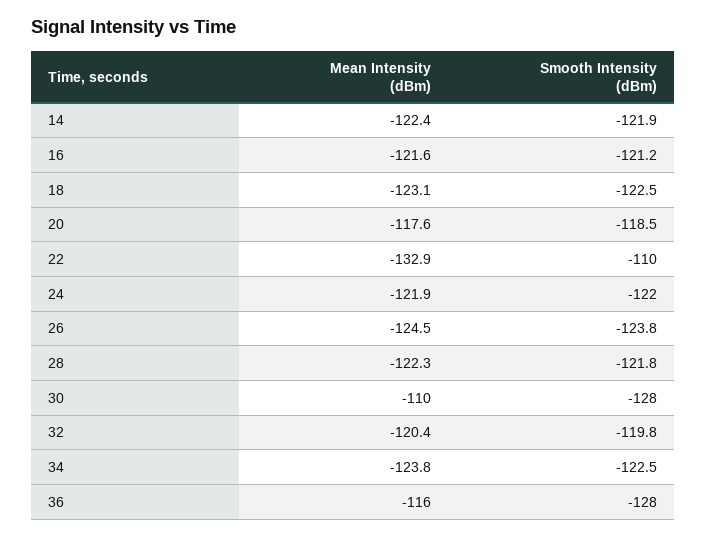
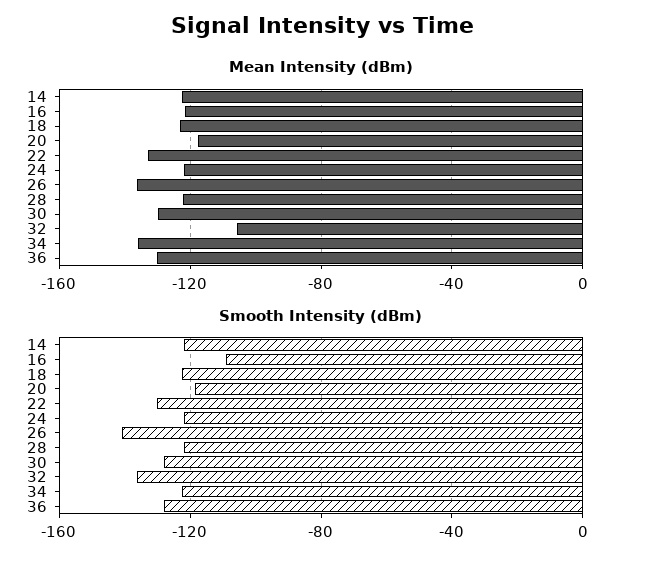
  {
    "Mean Intensity (dBm)": {
      "14": -122.4,
      "16": -121.6,
      "18": -123.1,
      "20": -117.6,
      "22": -132.9,
      "24": -121.9,
-     "26": -124.5,
+     "26": -135,
      "28": -122.3,
-     "30": -110,
+     "30": -130,
-     "32": -120.4,
+     "32": -105,
-     "34": -123.8,
+     "34": -135,
-     "36": -116
+     "36": -130
    },
    "Smooth Intensity (dBm)": {
      "14": -121.9,
-     "16": -121.2,
+     "16": -110,
      "18": -122.5,
      "20": -118.5,
-     "22": -110,
+     "22": -130,
      "24": -122,
-     "26": -123.8,
+     "26": -140,
      "28": -121.8,
      "30": -128,
-     "32": -119.8,
+     "32": -135,
      "34": -122.5,
      "36": -128
    }
  }

